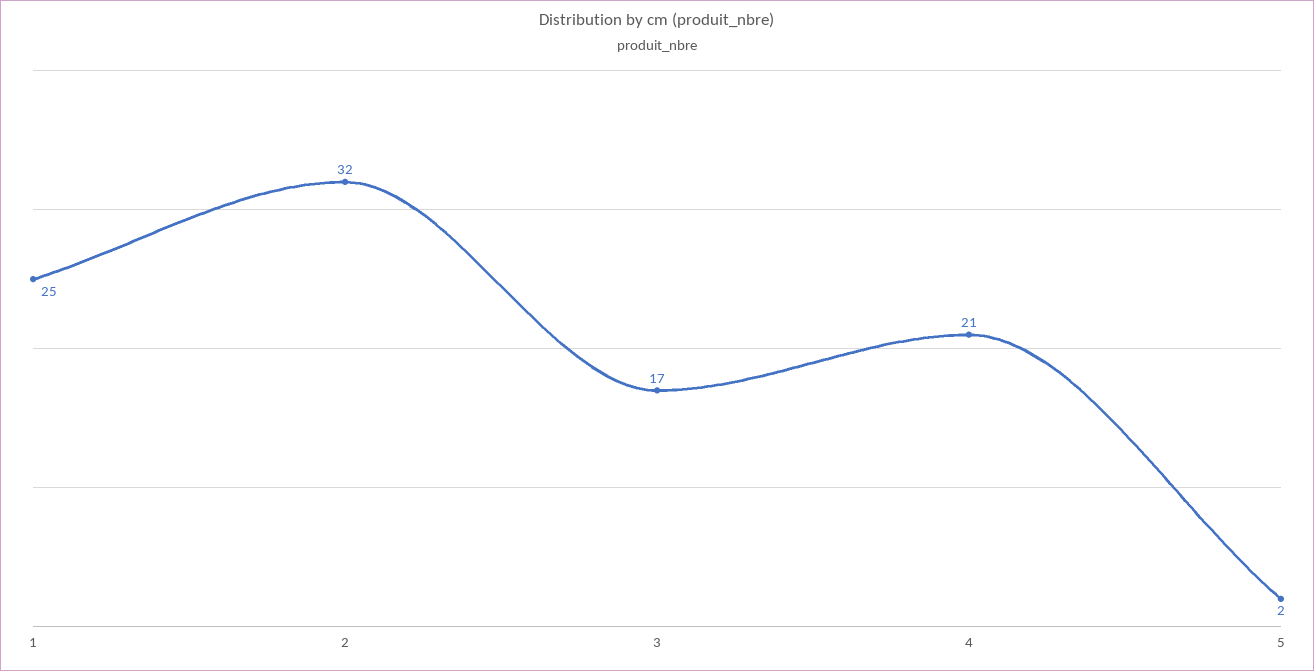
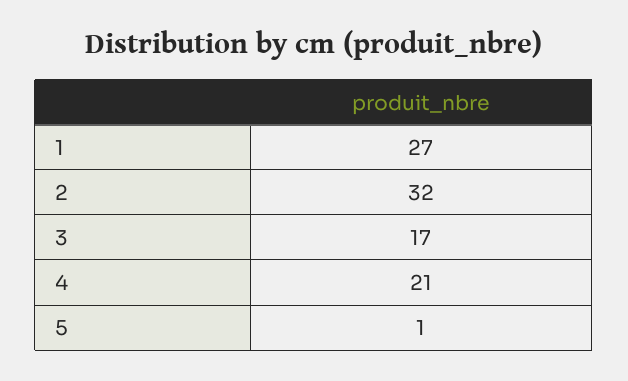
  {
-   "1": 25,
+   "1": 27,
    "2": 32,
    "3": 17,
    "4": 21,
-   "5": 2
+   "5": 1
  }

